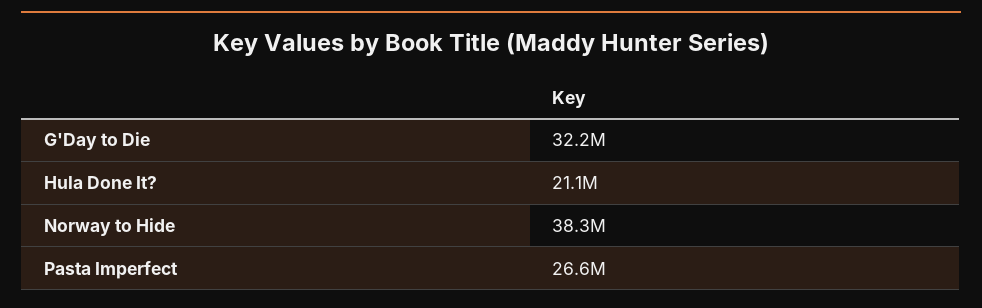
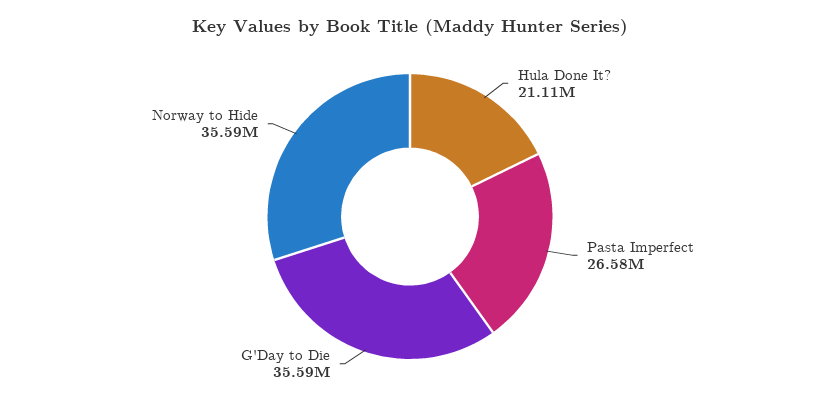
  {
-   "G'Day to Die": 32200000,
+   "G'Day to Die": 35590000,
    "Hula Done It?": 21110000,
-   "Norway to Hide": 38300000,
+   "Norway to Hide": 35590000,
    "Pasta Imperfect": 26580000
  }

